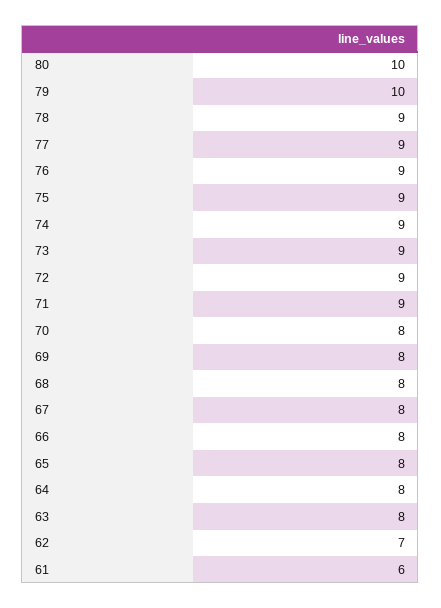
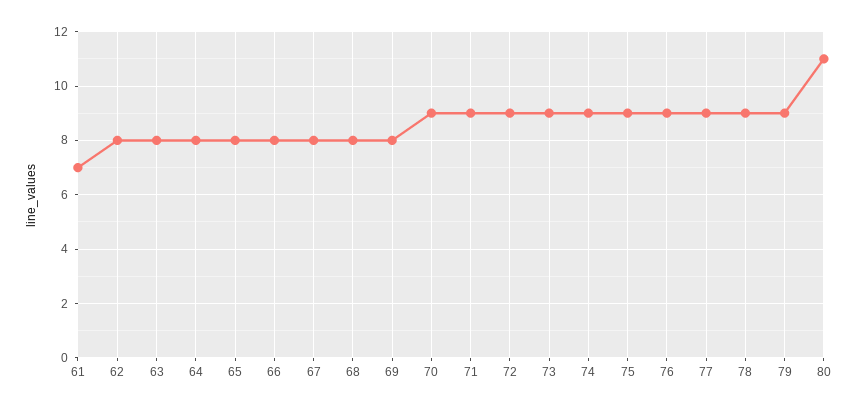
  {
-   "80": 10,
+   "80": 11,
-   "79": 10,
+   "79": 9,
    "78": 9,
    "77": 9,
    "76": 9,
    "75": 9,
    "74": 9,
    "73": 9,
    "72": 9,
    "71": 9,
-   "70": 8,
+   "70": 9,
    "69": 8,
    "68": 8,
    "67": 8,
    "66": 8,
    "65": 8,
    "64": 8,
    "63": 8,
-   "62": 7,
+   "62": 8,
-   "61": 6
+   "61": 7
  }

